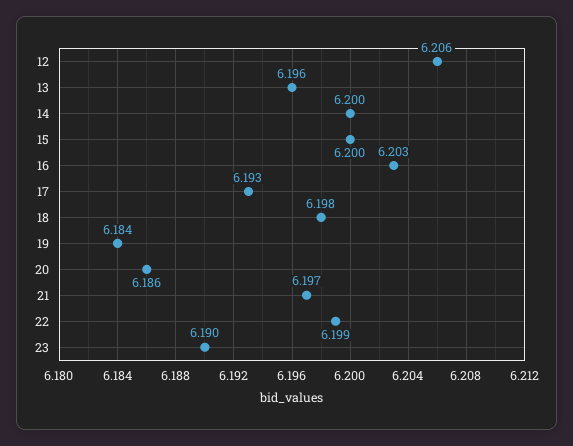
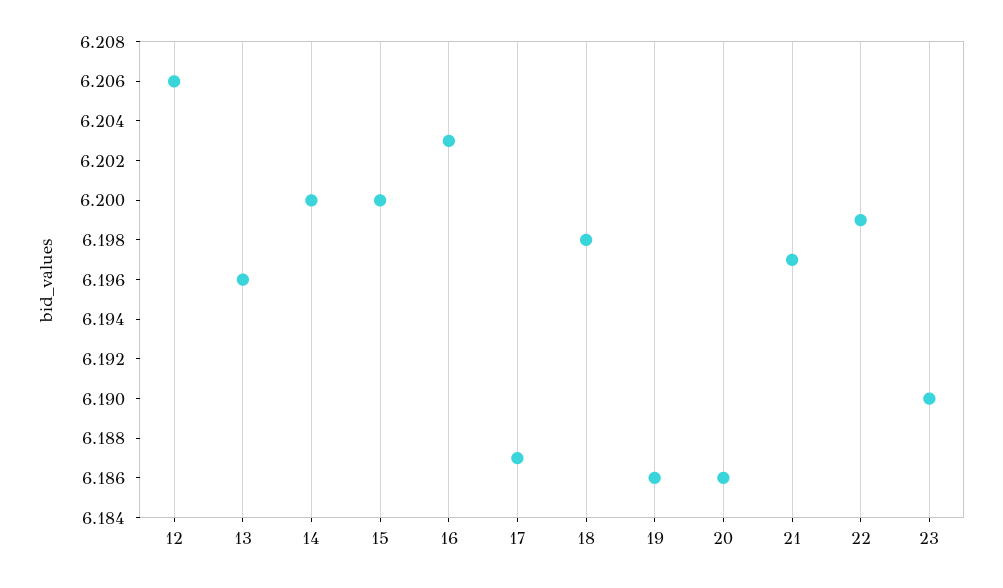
  {
    "12": 6.206,
    "13": 6.196,
    "14": 6.2,
    "15": 6.2,
    "16": 6.203,
-   "17": 6.193,
+   "17": 6.187,
    "18": 6.198,
-   "19": 6.184,
+   "19": 6.186,
    "20": 6.186,
    "21": 6.197,
    "22": 6.199,
    "23": 6.19
  }

